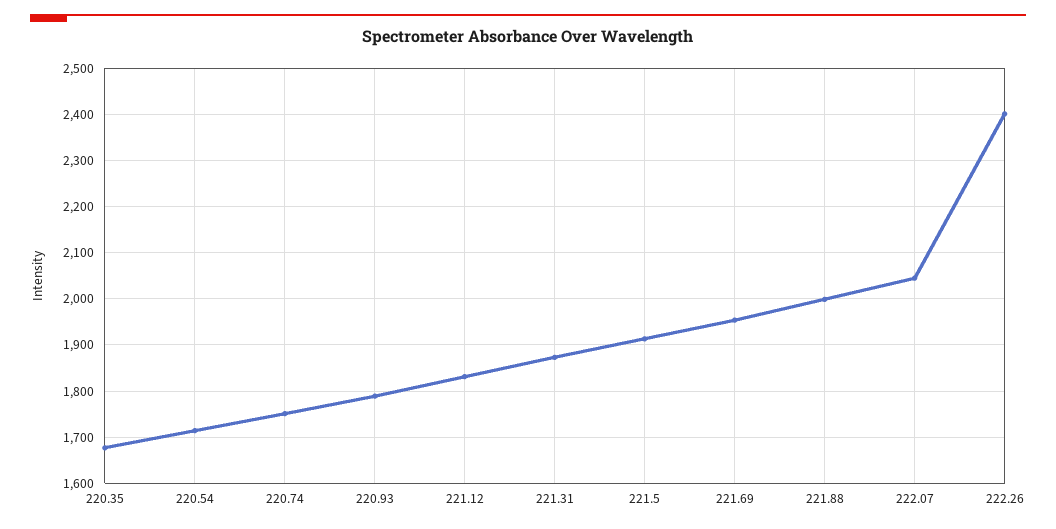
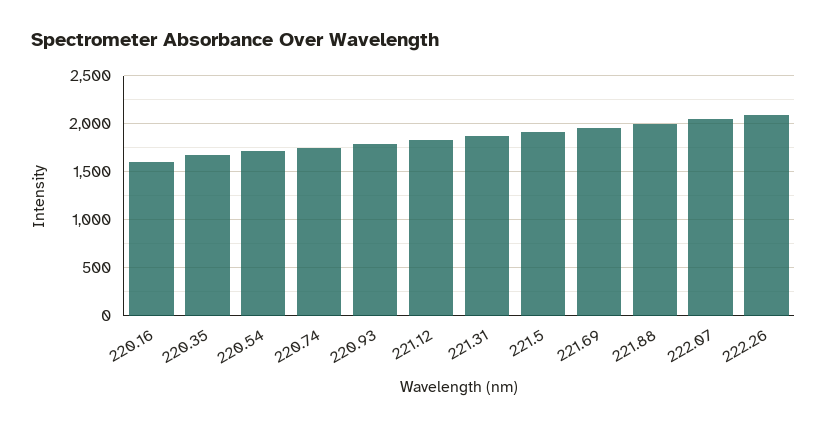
  {
    "220.35": 1680,
    "220.54": 1720,
    "220.74": 1760,
    "220.93": 1780,
    "221.12": 1840,
    "221.31": 1880,
    "221.5": 1920,
    "221.69": 1960,
    "221.88": 2000,
    "222.07": 2040,
-   "222.26": 2400
+   "222.26": 2100,
+   "220.16": 1600
  }

